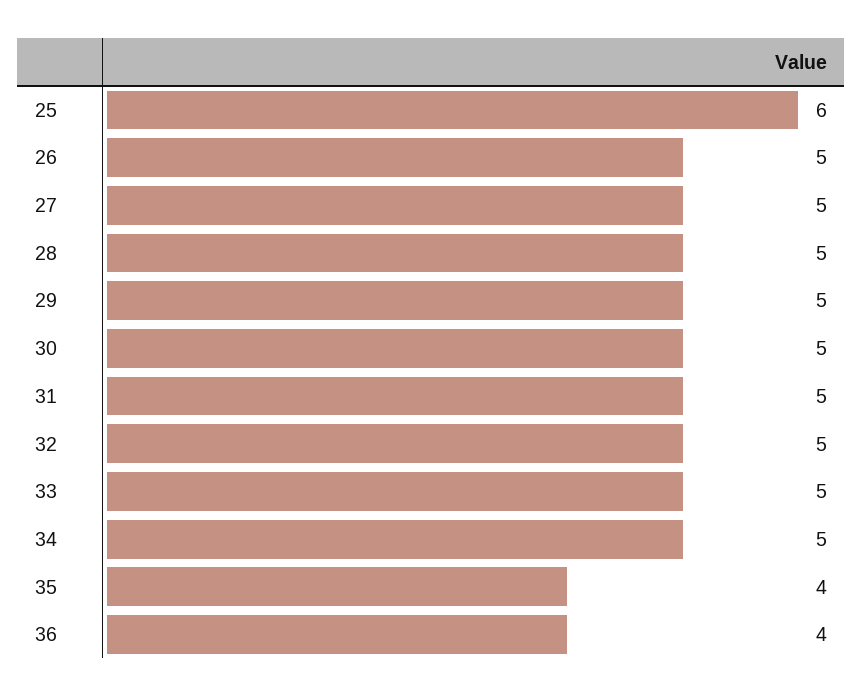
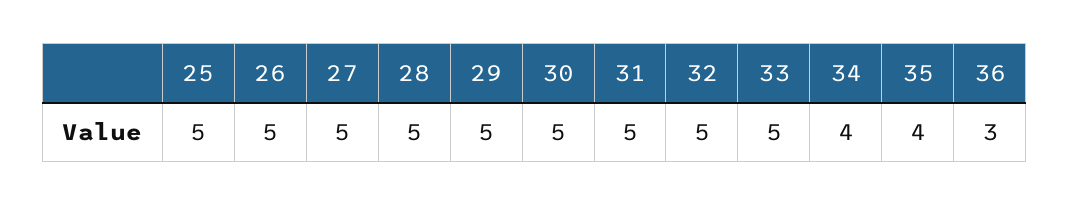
  {
-   "25": 6,
+   "25": 5,
    "26": 5,
    "27": 5,
    "28": 5,
    "29": 5,
    "30": 5,
    "31": 5,
    "32": 5,
    "33": 5,
-   "34": 5,
+   "34": 4,
    "35": 4,
-   "36": 4
+   "36": 3
  }

